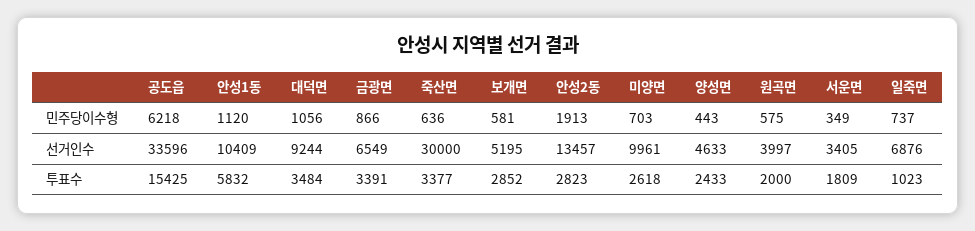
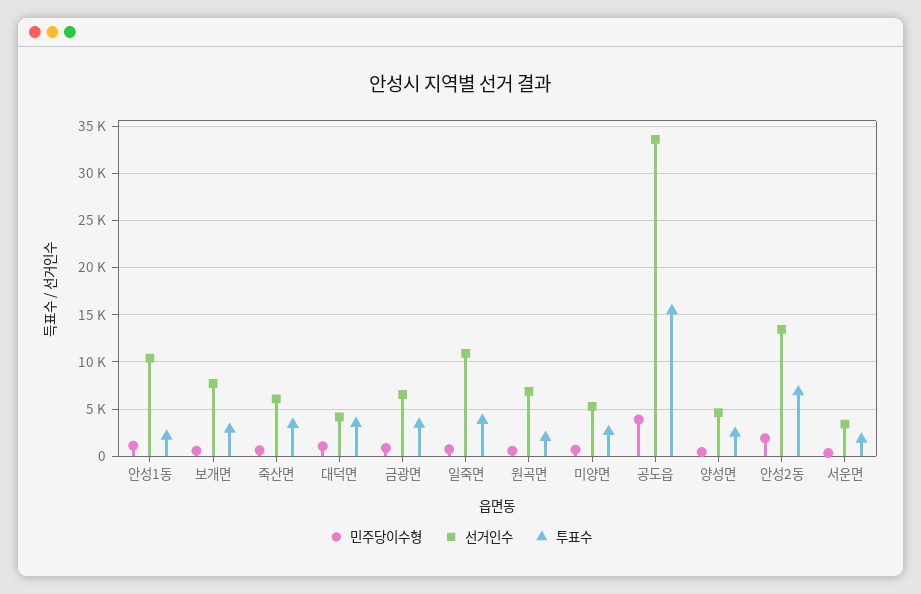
  {
    "민주당이수형": {
-     "공도읍": 6218,
+     "공도읍": 4000,
      "안성1동": 1120,
      "대덕면": 1056,
      "금광면": 866,
      "죽산면": 636,
      "보개면": 581,
      "안성2동": 1913,
      "미양면": 703,
      "양성면": 443,
      "원곡면": 575,
      "서운면": 349,
      "일죽면": 737
    },
    "선거인수": {
      "공도읍": 33596,
      "안성1동": 10409,
-     "대덕면": 9244,
+     "대덕면": 4000,
      "금광면": 6549,
-     "죽산면": 30000,
+     "죽산면": 6000,
-     "보개면": 5195,
+     "보개면": 8000,
      "안성2동": 13457,
-     "미양면": 9961,
+     "미양면": 5000,
      "양성면": 4633,
-     "원곡면": 3997,
+     "원곡면": 7000,
      "서운면": 3405,
-     "일죽면": 6876
+     "일죽면": 11000
    },
    "투표수": {
      "공도읍": 15425,
-     "안성1동": 5832,
+     "안성1동": 2000,
      "대덕면": 3484,
      "금광면": 3391,
      "죽산면": 3377,
      "보개면": 2852,
-     "안성2동": 2823,
+     "안성2동": 7000,
      "미양면": 2618,
      "양성면": 2433,
      "원곡면": 2000,
      "서운면": 1809,
-     "일죽면": 1023
+     "일죽면": 4000
    }
  }

